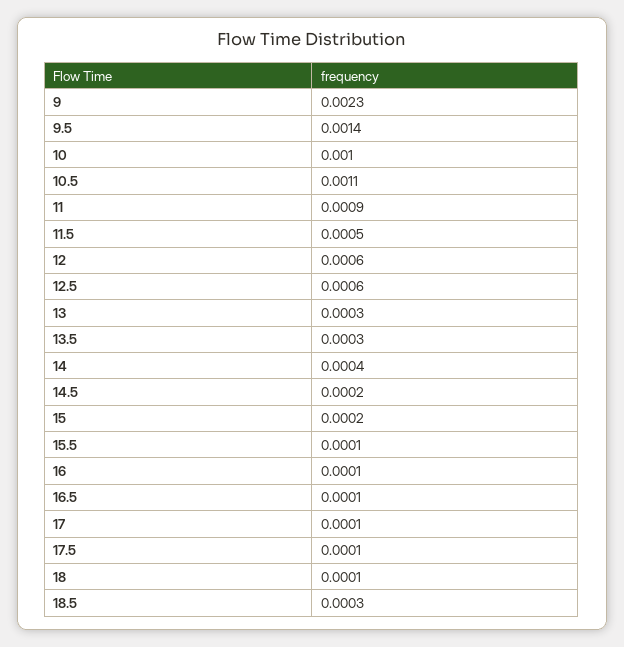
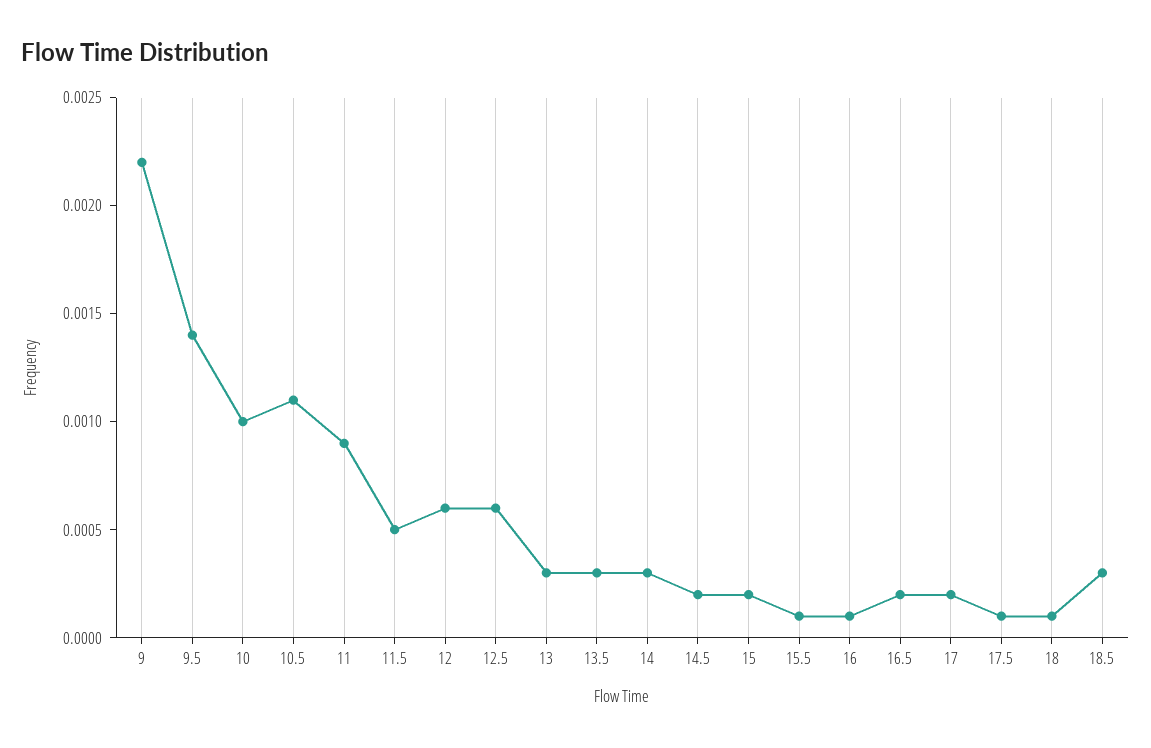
  {
-   "9": 0.0023,
+   "9": 0.0022,
    "9.5": 0.0014,
    "10": 0.001,
    "10.5": 0.0011,
    "11": 0.0009,
    "11.5": 0.0005,
    "12": 0.0006,
    "12.5": 0.0006,
    "13": 0.0003,
    "13.5": 0.0003,
-   "14": 0.0004,
+   "14": 0.0003,
    "14.5": 0.0002,
    "15": 0.0002,
    "15.5": 0.0001,
    "16": 0.0001,
-   "16.5": 0.0001,
+   "16.5": 0.0002,
-   "17": 0.0001,
+   "17": 0.0002,
    "17.5": 0.0001,
    "18": 0.0001,
    "18.5": 0.0003
  }

